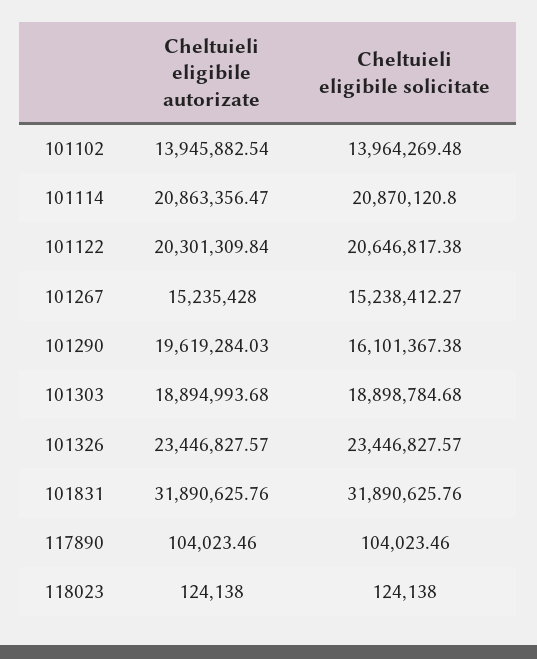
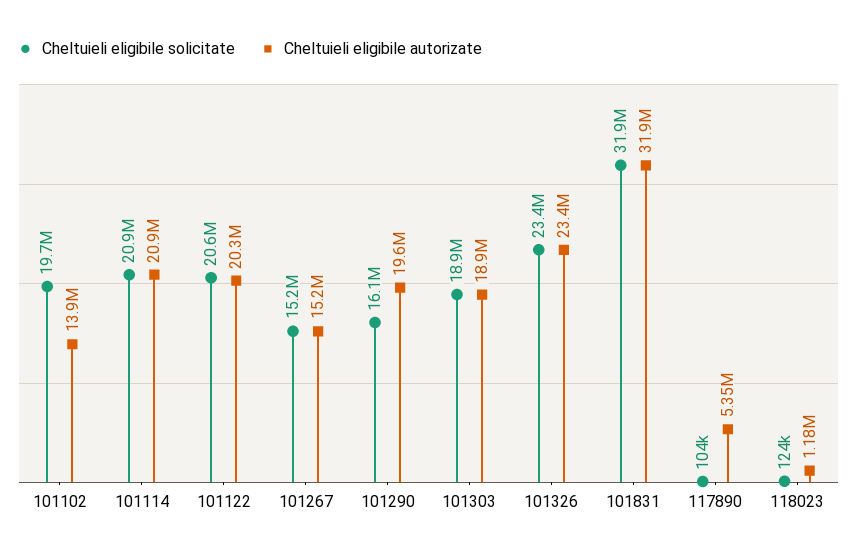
  {
    "Cheltuieli eligibile autorizate": {
      "101102": 13945882.54,
      "101114": 20863356.47,
      "101122": 20301309.84,
      "101267": 15235428,
      "101290": 19619284.03,
      "101303": 18894993.68,
      "101326": 23446827.57,
      "101831": 31890625.76,
-     "117890": 104023.46,
+     "117890": 5350000,
-     "118023": 124138
+     "118023": 1180000
    },
    "Cheltuieli eligibile solicitate": {
-     "101102": 13964269.48,
+     "101102": 19700000,
      "101114": 20870120.8,
      "101122": 20646817.38,
      "101267": 15238412.27,
      "101290": 16101367.38,
      "101303": 18898784.68,
      "101326": 23446827.57,
      "101831": 31890625.76,
      "117890": 104023.46,
      "118023": 124138
    }
  }

